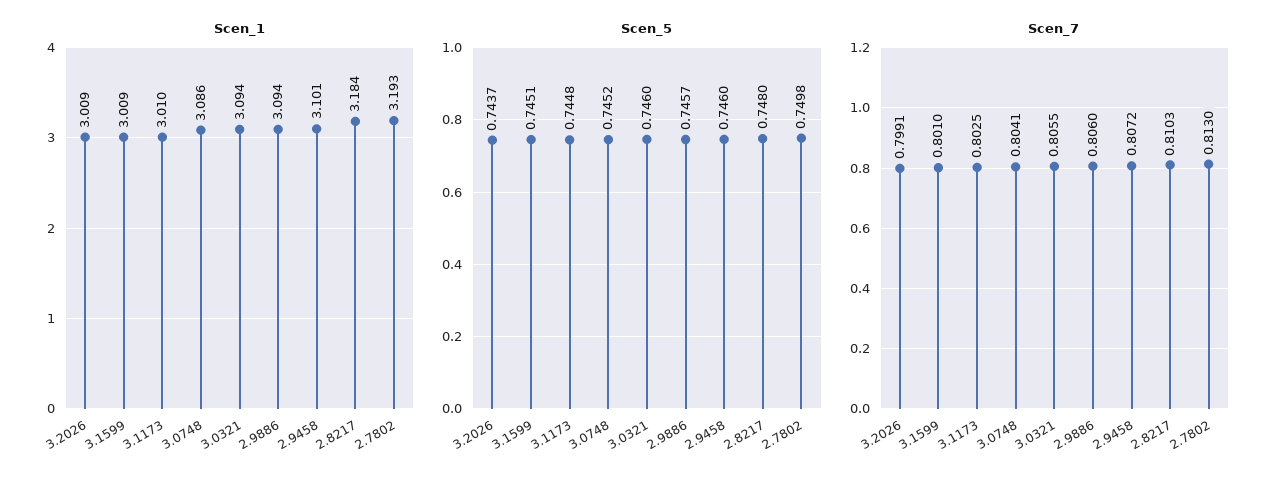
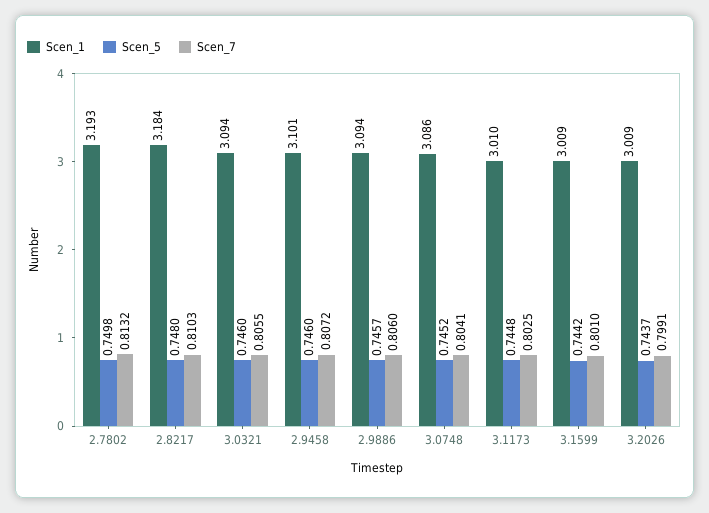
  {
    "Scen_1": {
      "3.2026": 3.009,
      "3.1599": 3.009,
      "3.1173": 3.01,
      "3.0748": 3.086,
      "3.0321": 3.094,
      "2.9886": 3.094,
      "2.9458": 3.101,
      "2.8217": 3.184,
      "2.7802": 3.193
    },
    "Scen_5": {
      "3.2026": 0.7437,
-     "3.1599": 0.7451,
+     "3.1599": 0.7442,
      "3.1173": 0.7448,
      "3.0748": 0.7452,
      "3.0321": 0.746,
      "2.9886": 0.7457,
      "2.9458": 0.746,
      "2.8217": 0.748,
      "2.7802": 0.7498
    },
    "Scen_7": {
      "3.2026": 0.7991,
      "3.1599": 0.801,
      "3.1173": 0.8025,
      "3.0748": 0.8041,
      "3.0321": 0.8055,
      "2.9886": 0.806,
      "2.9458": 0.8072,
      "2.8217": 0.8103,
-     "2.7802": 0.813
+     "2.7802": 0.8132
    }
  }

